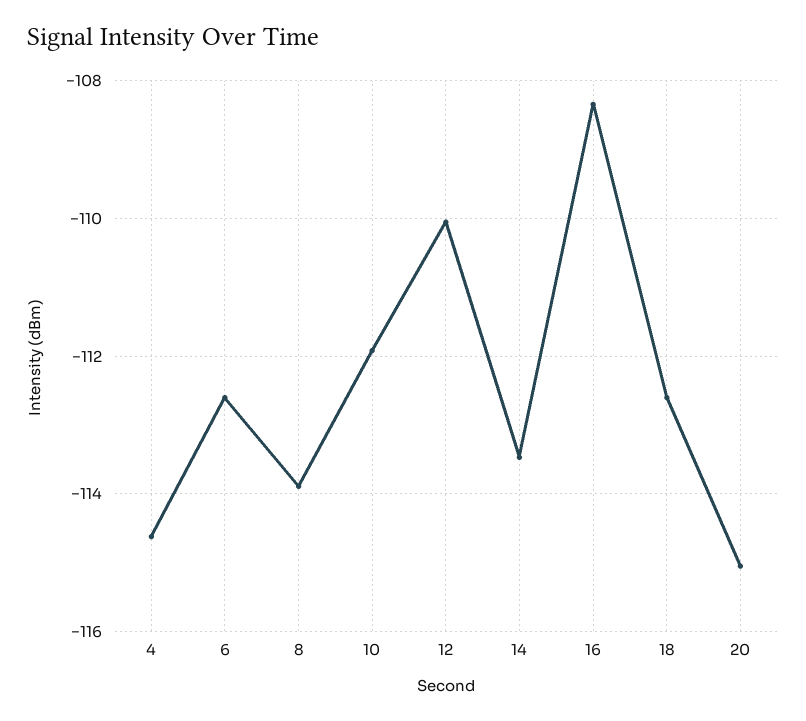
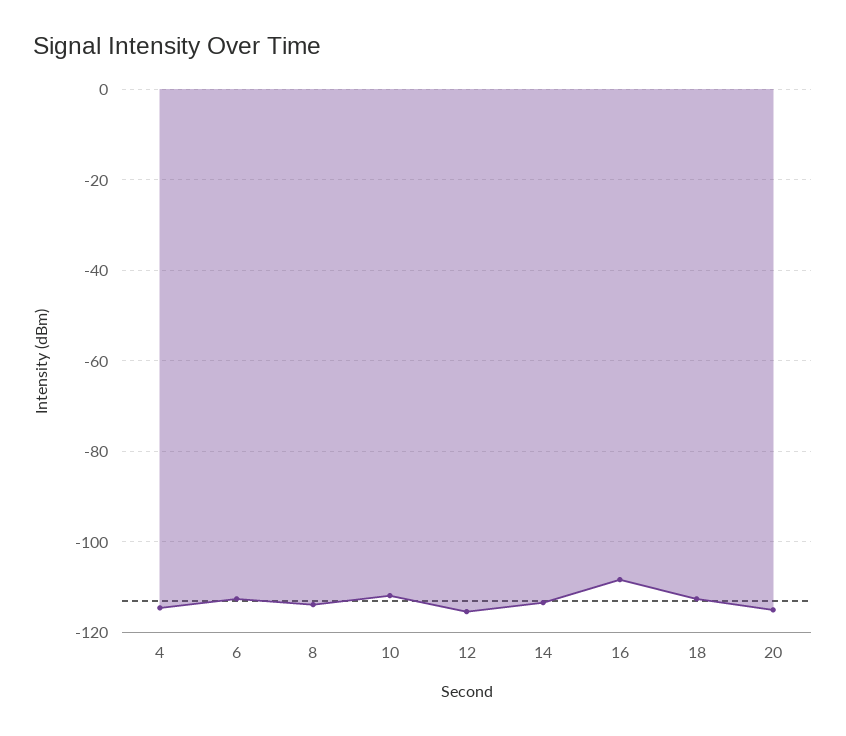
  {
    "4": -114.6,
    "6": -112.6,
    "8": -113.8,
    "10": -112,
-   "12": -110,
+   "12": -116,
    "14": -113.4,
    "16": -108.4,
    "18": -112.6,
    "20": -115
  }

